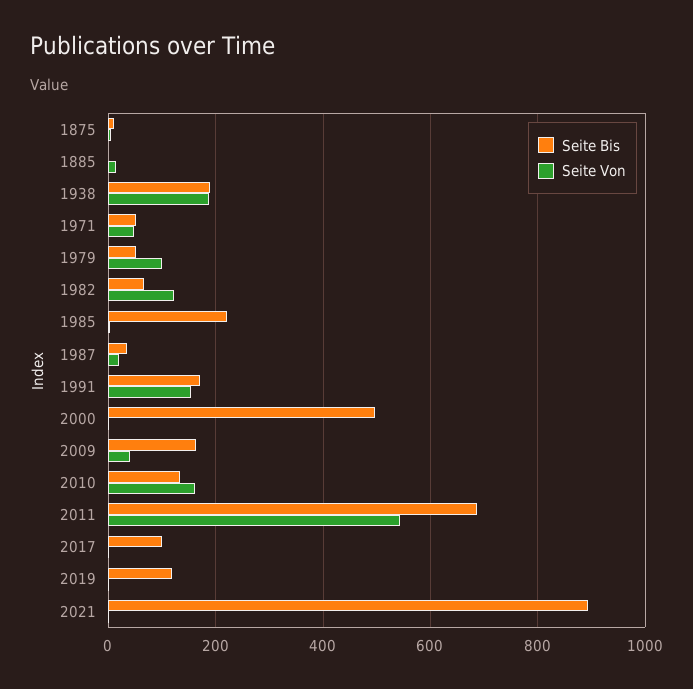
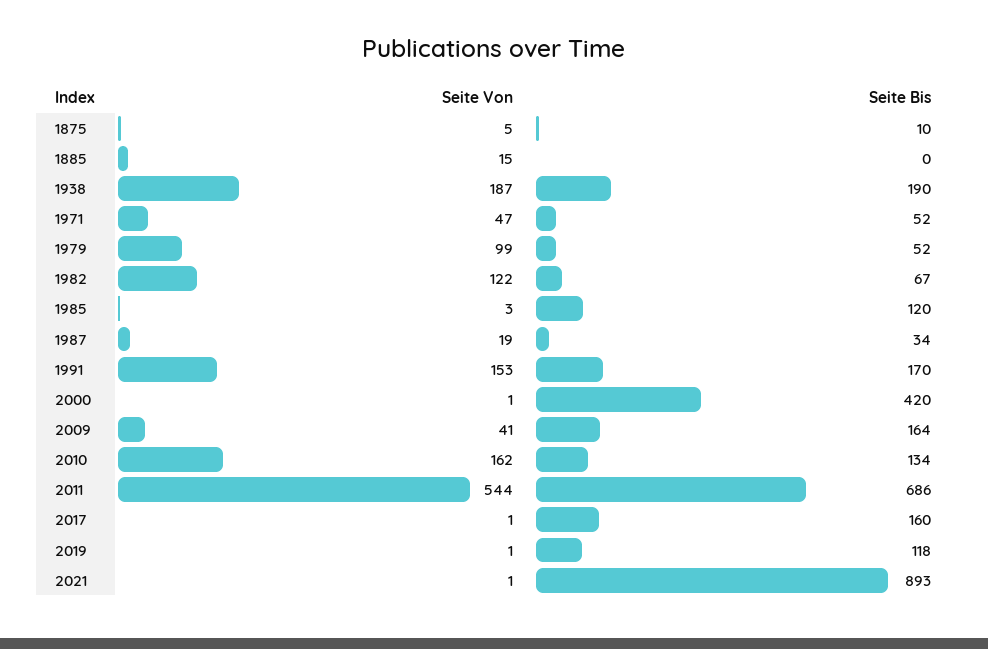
  {
    "Seite Bis": {
      "1875": 10,
      "1885": 0,
      "1938": 190,
      "1971": 52,
      "1979": 52,
      "1982": 67,
-     "1985": 220,
+     "1985": 120,
      "1987": 34,
      "1991": 170,
-     "2000": 500,
+     "2000": 420,
      "2009": 164,
      "2010": 134,
      "2011": 686,
-     "2017": 100,
+     "2017": 160,
      "2019": 118,
      "2021": 893
    },
    "Seite Von": {
      "1875": 5,
      "1885": 15,
      "1938": 187,
      "1971": 47,
      "1979": 99,
      "1982": 122,
      "1985": 3,
      "1987": 19,
      "1991": 153,
      "2000": 1,
      "2009": 41,
      "2010": 162,
      "2011": 544,
      "2017": 1,
      "2019": 1,
      "2021": 1
    }
  }

